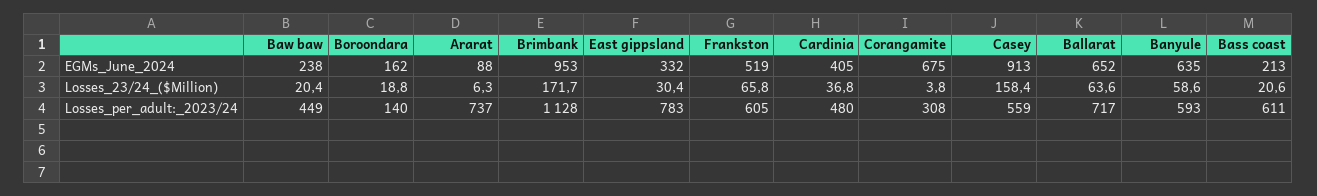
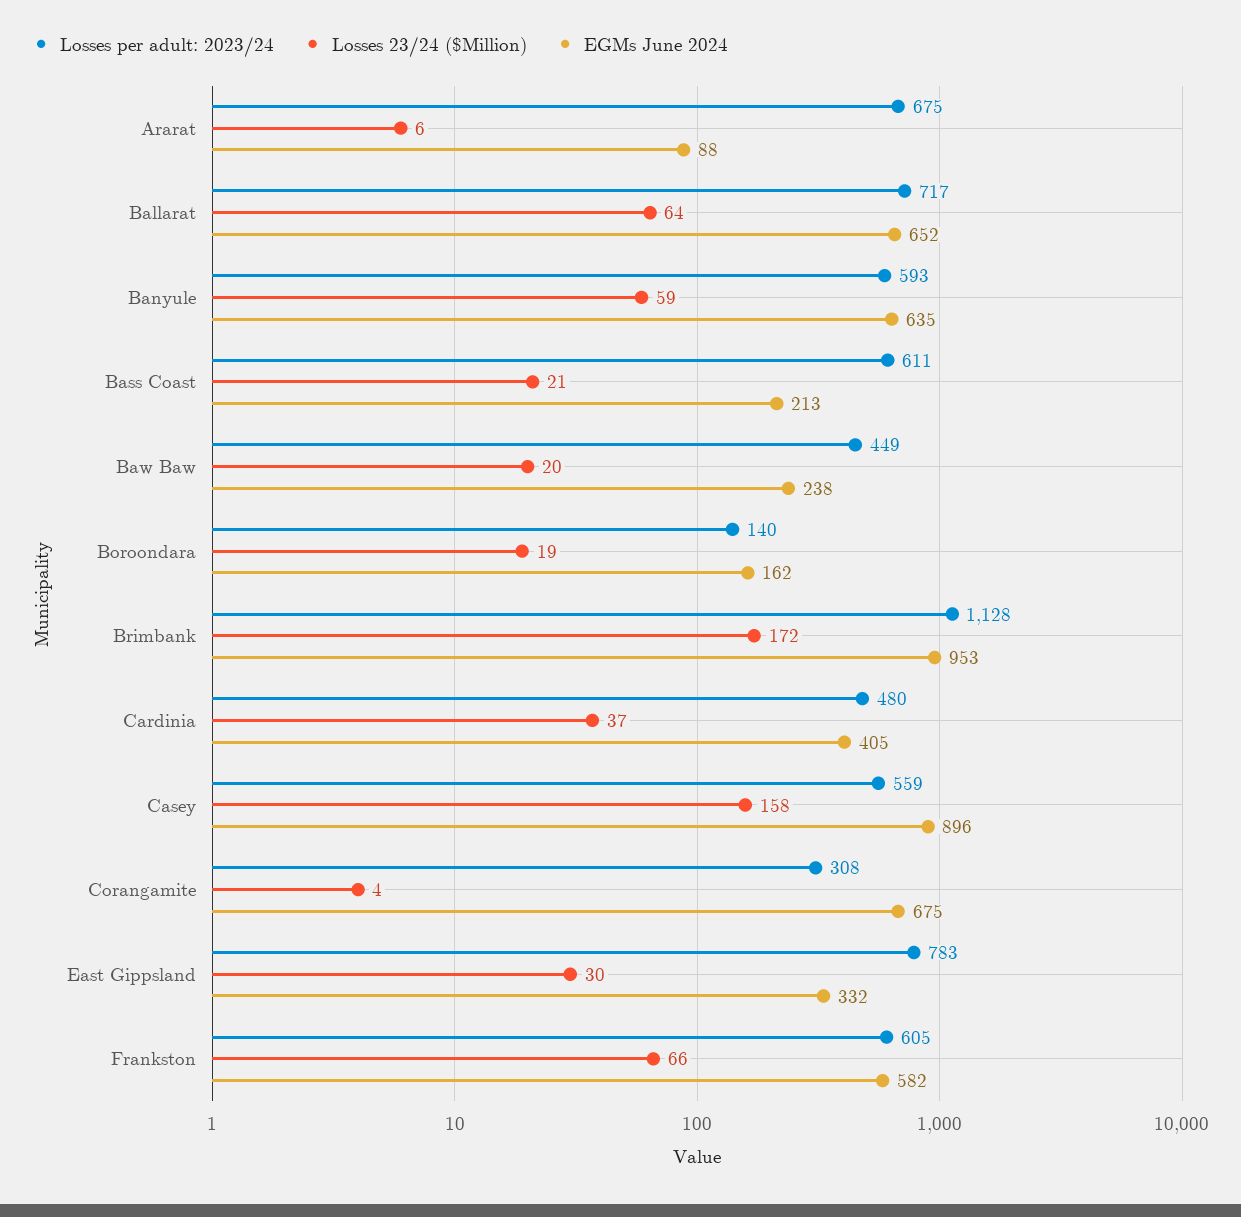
  {
    "EGMs_June_2024": {
      "Baw baw": 238,
      "Boroondara": 162,
      "Ararat": 88,
      "Brimbank": 953,
      "East gippsland": 332,
-     "Frankston": 519,
+     "Frankston": 582,
      "Cardinia": 405,
      "Corangamite": 675,
-     "Casey": 913,
+     "Casey": 896,
      "Ballarat": 652,
      "Banyule": 635,
      "Bass coast": 213
    },
    "Losses_23/24_($Million)": {
      "Baw baw": 20.4,
      "Boroondara": 18.8,
      "Ararat": 6.3,
      "Brimbank": 171.7,
      "East gippsland": 30.4,
      "Frankston": 65.8,
      "Cardinia": 36.8,
      "Corangamite": 3.8,
      "Casey": 158.4,
      "Ballarat": 63.6,
      "Banyule": 58.6,
      "Bass coast": 20.6
    },
    "Losses_per_adult:_2023/24": {
      "Baw baw": 449,
      "Boroondara": 140,
-     "Ararat": 737,
+     "Ararat": 675,
      "Brimbank": 1128,
      "East gippsland": 783,
      "Frankston": 605,
      "Cardinia": 480,
      "Corangamite": 308,
      "Casey": 559,
      "Ballarat": 717,
      "Banyule": 593,
      "Bass coast": 611
    }
  }

